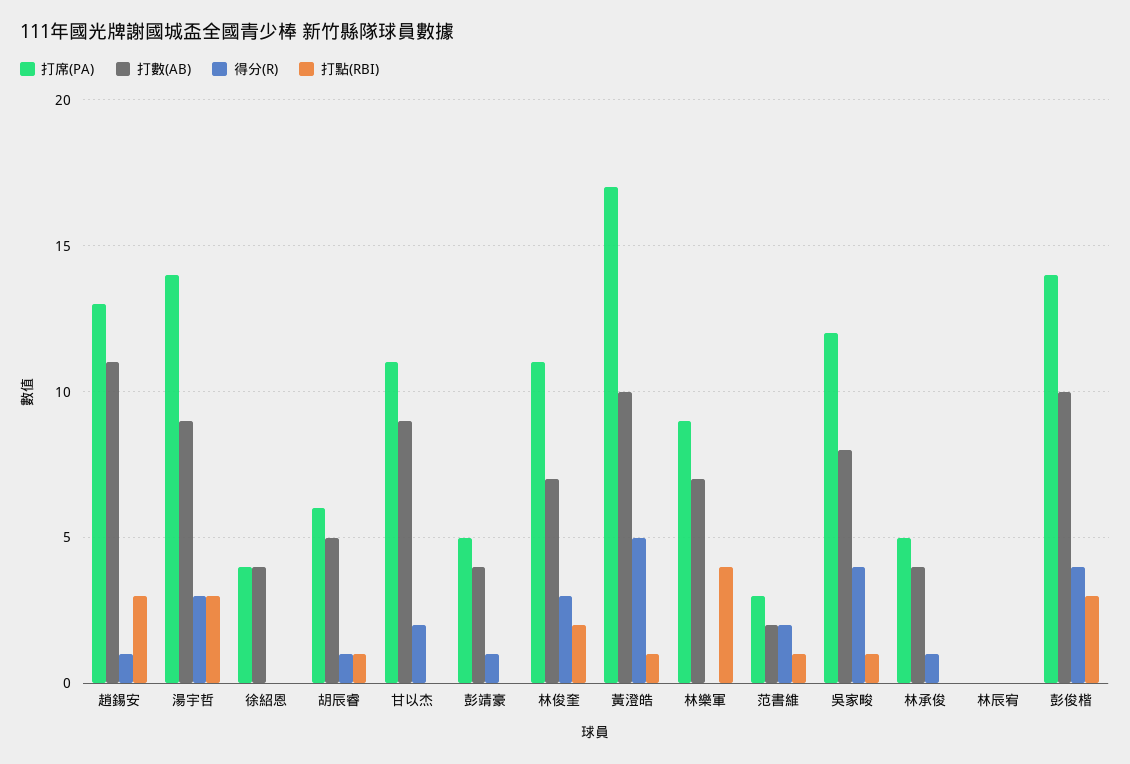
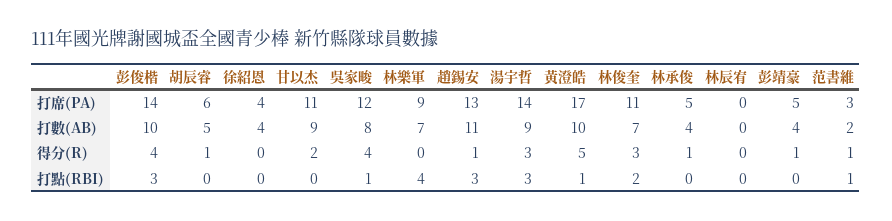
  {
    "打席(PA)": {
      "趙錫安": 13,
      "湯宇哲": 14,
      "徐紹恩": 4,
      "胡辰睿": 6,
      "甘以杰": 11,
      "彭靖豪": 5,
      "林俊奎": 11,
      "黃澄皓": 17,
      "林樂軍": 9,
      "范書維": 3,
      "吳家畯": 12,
      "林承俊": 5,
      "林辰宥": 0,
      "彭俊楷": 14
    },
    "打數(AB)": {
      "趙錫安": 11,
      "湯宇哲": 9,
      "徐紹恩": 4,
      "胡辰睿": 5,
      "甘以杰": 9,
      "彭靖豪": 4,
      "林俊奎": 7,
      "黃澄皓": 10,
      "林樂軍": 7,
      "范書維": 2,
      "吳家畯": 8,
      "林承俊": 4,
      "林辰宥": 0,
      "彭俊楷": 10
    },
    "得分(R)": {
      "趙錫安": 1,
      "湯宇哲": 3,
      "徐紹恩": 0,
      "胡辰睿": 1,
      "甘以杰": 2,
      "彭靖豪": 1,
      "林俊奎": 3,
      "黃澄皓": 5,
      "林樂軍": 0,
-     "范書維": 2,
+     "范書維": 1,
      "吳家畯": 4,
      "林承俊": 1,
      "林辰宥": 0,
      "彭俊楷": 4
    },
    "打點(RBI)": {
      "趙錫安": 3,
      "湯宇哲": 3,
      "徐紹恩": 0,
-     "胡辰睿": 1,
+     "胡辰睿": 0,
      "甘以杰": 0,
      "彭靖豪": 0,
      "林俊奎": 2,
      "黃澄皓": 1,
      "林樂軍": 4,
      "范書維": 1,
      "吳家畯": 1,
      "林承俊": 0,
      "林辰宥": 0,
      "彭俊楷": 3
    }
  }

